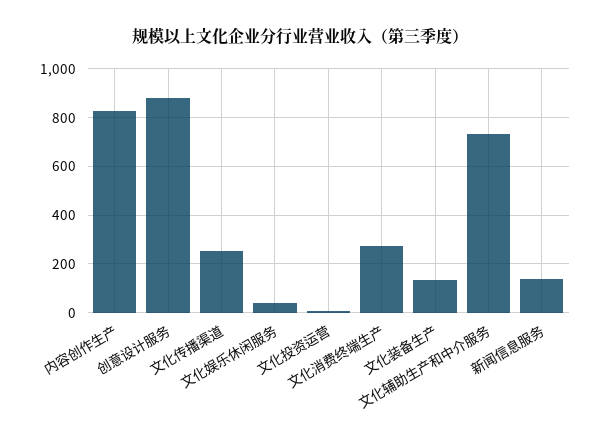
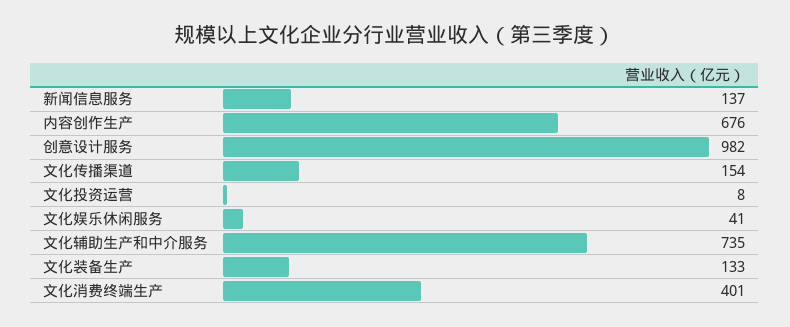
  {
-   "内容创作生产": 825,
+   "内容创作生产": 676,
-   "创意设计服务": 875,
+   "创意设计服务": 982,
-   "文化传播渠道": 250,
+   "文化传播渠道": 154,
    "文化娱乐休闲服务": 41,
    "文化投资运营": 8,
-   "文化消费终端生产": 275,
+   "文化消费终端生产": 401,
    "文化装备生产": 133,
    "文化辅助生产和中介服务": 735,
    "新闻信息服务": 137
  }

